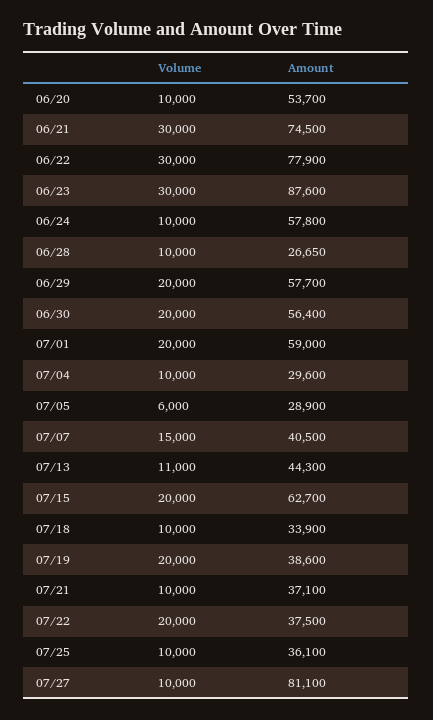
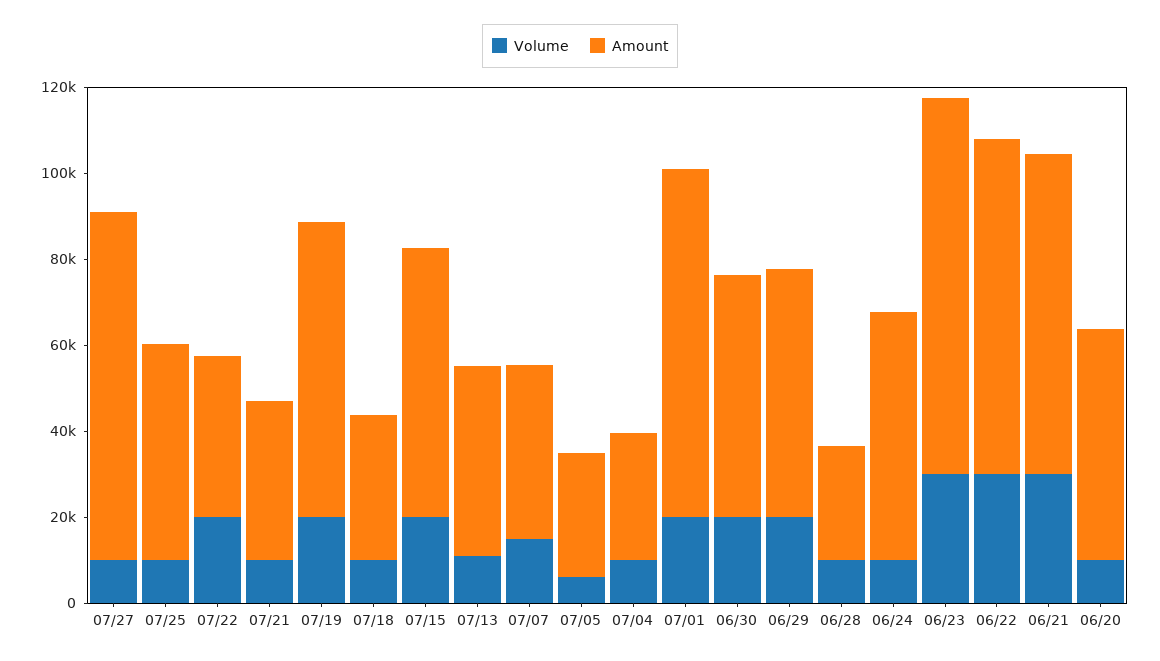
  {
    "Volume": {
      "06/20": 10000,
      "06/21": 30000,
      "06/22": 30000,
      "06/23": 30000,
      "06/24": 10000,
      "06/28": 10000,
      "06/29": 20000,
      "06/30": 20000,
      "07/01": 20000,
      "07/04": 10000,
      "07/05": 6000,
      "07/07": 15000,
      "07/13": 11000,
      "07/15": 20000,
      "07/18": 10000,
      "07/19": 20000,
      "07/21": 10000,
      "07/22": 20000,
      "07/25": 10000,
      "07/27": 10000
    },
    "Amount": {
      "06/20": 53700,
      "06/21": 74500,
      "06/22": 77900,
      "06/23": 87600,
      "06/24": 57800,
      "06/28": 26650,
      "06/29": 57700,
      "06/30": 56400,
-     "07/01": 59000,
+     "07/01": 80000,
      "07/04": 29600,
      "07/05": 28900,
      "07/07": 40500,
      "07/13": 44300,
      "07/15": 62700,
      "07/18": 33900,
-     "07/19": 38600,
+     "07/19": 70000,
      "07/21": 37100,
      "07/22": 37500,
-     "07/25": 36100,
+     "07/25": 50000,
      "07/27": 81100
    }
  }

